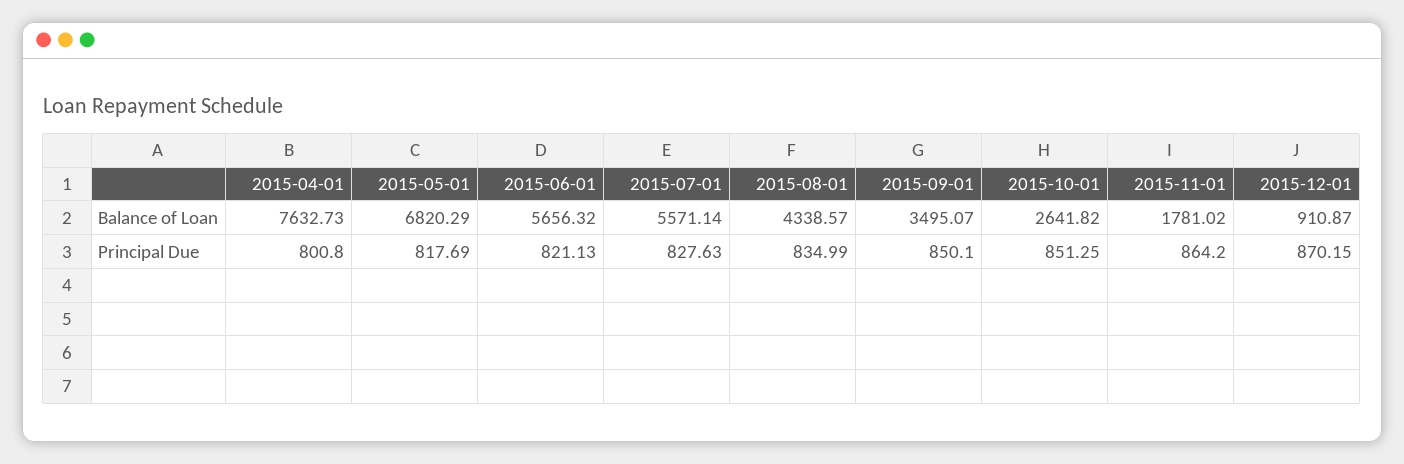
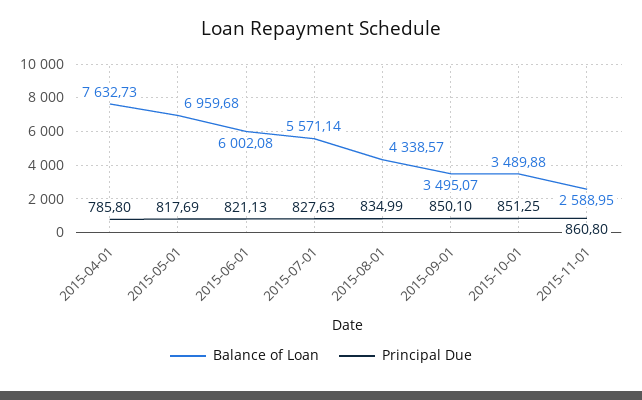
  {
    "Balance of Loan": {
      "2015-04-01": 7632.73,
-     "2015-05-01": 6820.29,
+     "2015-05-01": 6959.68,
-     "2015-06-01": 5656.32,
+     "2015-06-01": 6002.08,
      "2015-07-01": 5571.14,
      "2015-08-01": 4338.57,
      "2015-09-01": 3495.07,
-     "2015-10-01": 2641.82,
+     "2015-10-01": 3489.88,
-     "2015-11-01": 1781.02,
+     "2015-11-01": 2588.95
-     "2015-12-01": 910.87
    },
    "Principal Due": {
-     "2015-04-01": 800.8,
+     "2015-04-01": 785.8,
      "2015-05-01": 817.69,
      "2015-06-01": 821.13,
      "2015-07-01": 827.63,
      "2015-08-01": 834.99,
      "2015-09-01": 850.1,
      "2015-10-01": 851.25,
-     "2015-11-01": 864.2,
+     "2015-11-01": 860.8
-     "2015-12-01": 870.15
    }
  }

